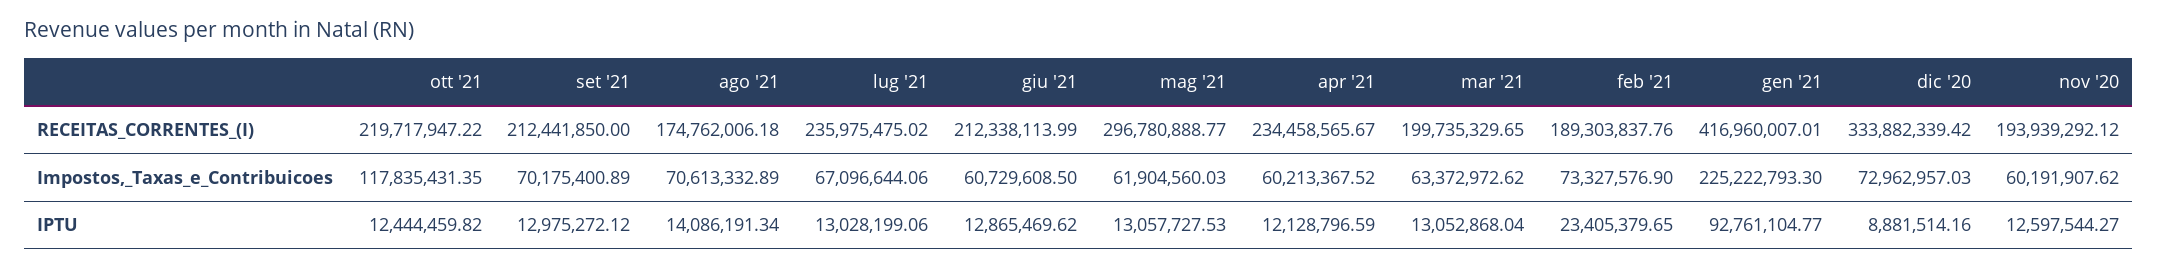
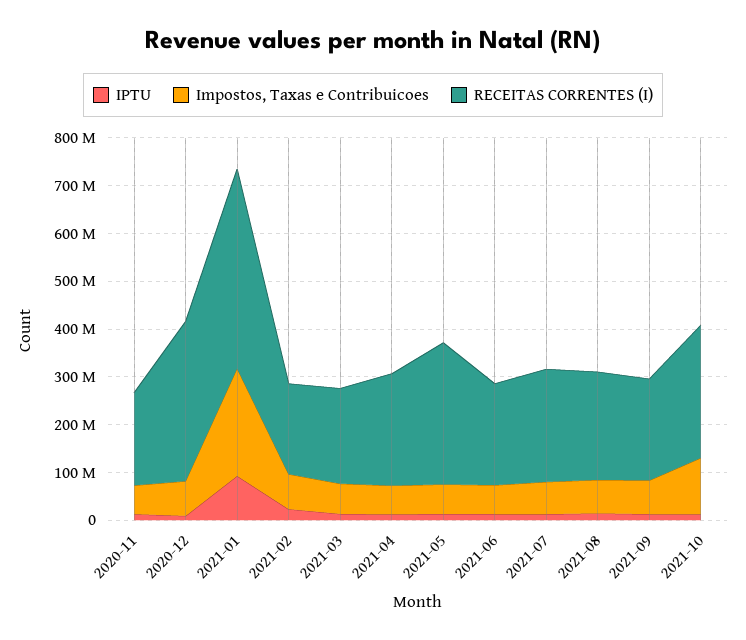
  {
    "RECEITAS_CORRENTES_(I)": {
-     "ott '21": 219717947.22,
+     "ott '21": 280000000,
      "set '21": 212441850,
-     "ago '21": 174762006.18,
+     "ago '21": 220000000,
      "lug '21": 235975475.02,
      "giu '21": 212338113.99,
      "mag '21": 296780888.77,
      "apr '21": 234458565.67,
      "mar '21": 199735329.65,
      "feb '21": 189303837.76,
      "gen '21": 416960007.01,
      "dic '20": 333882339.42,
      "nov '20": 193939292.12
    },
    "Impostos,_Taxas_e_Contribuicoes": {
      "ott '21": 117835431.35,
      "set '21": 70175400.89,
      "ago '21": 70613332.89,
      "lug '21": 67096644.06,
      "giu '21": 60729608.5,
      "mag '21": 61904560.03,
      "apr '21": 60213367.52,
      "mar '21": 63372972.62,
      "feb '21": 73327576.9,
      "gen '21": 225222793.3,
      "dic '20": 72962957.03,
      "nov '20": 60191907.62
    },
    "IPTU": {
      "ott '21": 12444459.82,
      "set '21": 12975272.12,
      "ago '21": 14086191.34,
      "lug '21": 13028199.06,
      "giu '21": 12865469.62,
      "mag '21": 13057727.53,
      "apr '21": 12128796.59,
      "mar '21": 13052868.04,
      "feb '21": 23405379.65,
      "gen '21": 92761104.77,
      "dic '20": 8881514.16,
      "nov '20": 12597544.27
    }
  }

